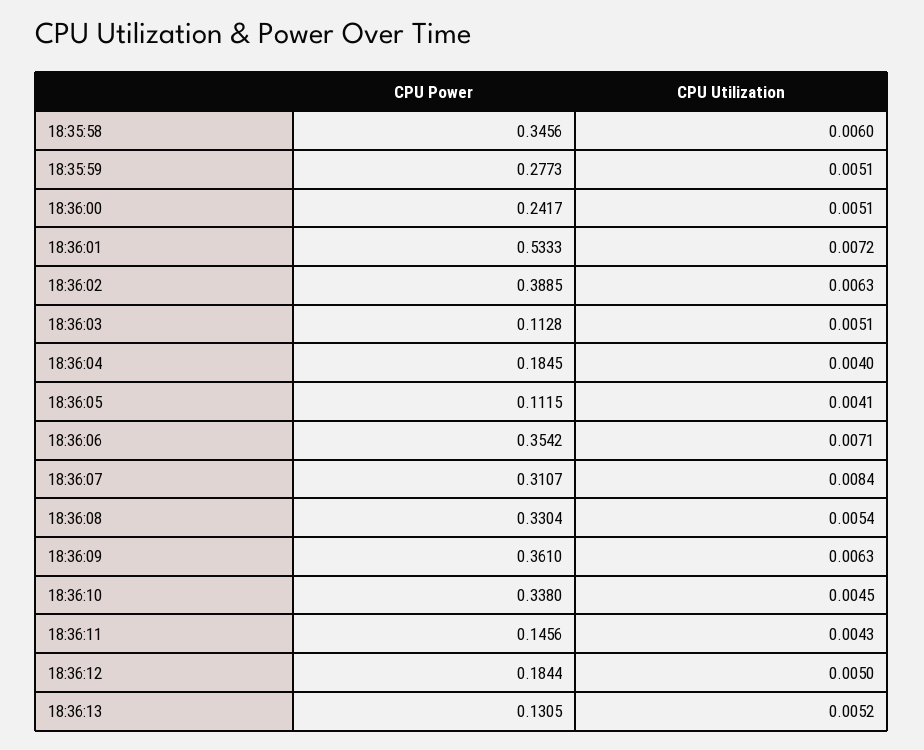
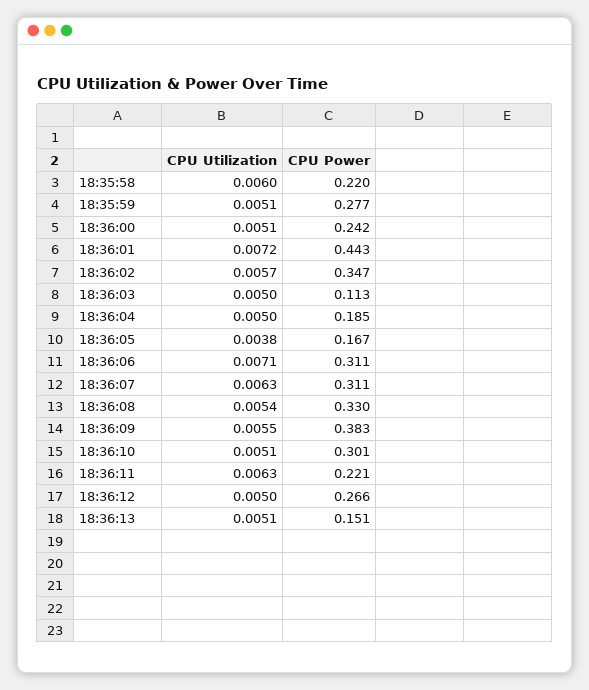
  {
    "CPU Power": {
-     "18:35:58": 0.3456,
+     "18:35:58": 0.22,
      "18:35:59": 0.2773,
      "18:36:00": 0.2417,
-     "18:36:01": 0.5333,
+     "18:36:01": 0.443,
-     "18:36:02": 0.3885,
+     "18:36:02": 0.347,
      "18:36:03": 0.1128,
      "18:36:04": 0.1845,
-     "18:36:05": 0.1115,
+     "18:36:05": 0.167,
-     "18:36:06": 0.3542,
+     "18:36:06": 0.311,
      "18:36:07": 0.3107,
      "18:36:08": 0.3304,
-     "18:36:09": 0.361,
+     "18:36:09": 0.383,
-     "18:36:10": 0.338,
+     "18:36:10": 0.301,
-     "18:36:11": 0.1456,
+     "18:36:11": 0.221,
-     "18:36:12": 0.1844,
+     "18:36:12": 0.266,
-     "18:36:13": 0.1305
+     "18:36:13": 0.151
    },
    "CPU Utilization": {
      "18:35:58": 0.006,
      "18:35:59": 0.0051,
      "18:36:00": 0.0051,
      "18:36:01": 0.0072,
-     "18:36:02": 0.0063,
+     "18:36:02": 0.0057,
-     "18:36:03": 0.0051,
+     "18:36:03": 0.005,
-     "18:36:04": 0.004,
+     "18:36:04": 0.005,
-     "18:36:05": 0.0041,
+     "18:36:05": 0.0038,
      "18:36:06": 0.0071,
-     "18:36:07": 0.0084,
+     "18:36:07": 0.0063,
      "18:36:08": 0.0054,
-     "18:36:09": 0.0063,
+     "18:36:09": 0.0055,
-     "18:36:10": 0.0045,
+     "18:36:10": 0.0051,
-     "18:36:11": 0.0043,
+     "18:36:11": 0.0063,
      "18:36:12": 0.005,
-     "18:36:13": 0.0052
+     "18:36:13": 0.0051
    }
  }

